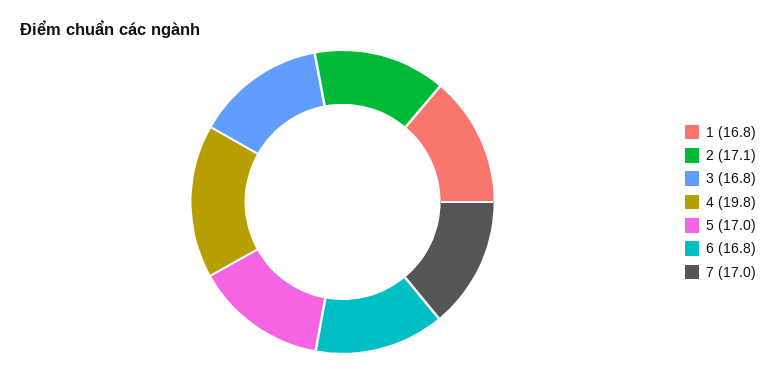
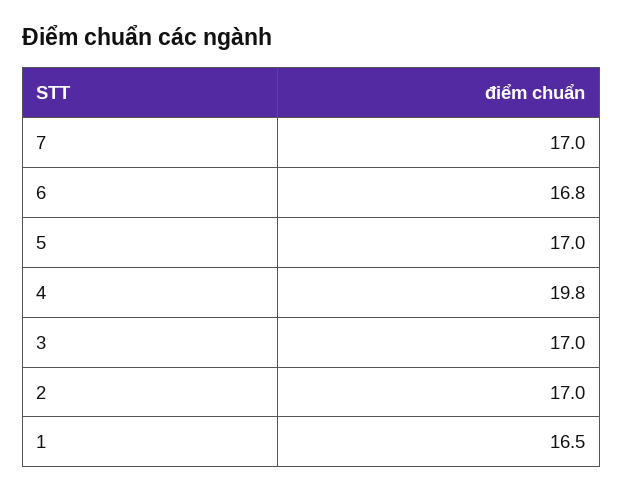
  {
-   "1": 16.8,
+   "1": 16.5,
-   "2": 17.1,
+   "2": 17,
-   "3": 16.8,
+   "3": 17,
    "4": 19.8,
    "5": 17,
    "6": 16.8,
    "7": 17
  }

